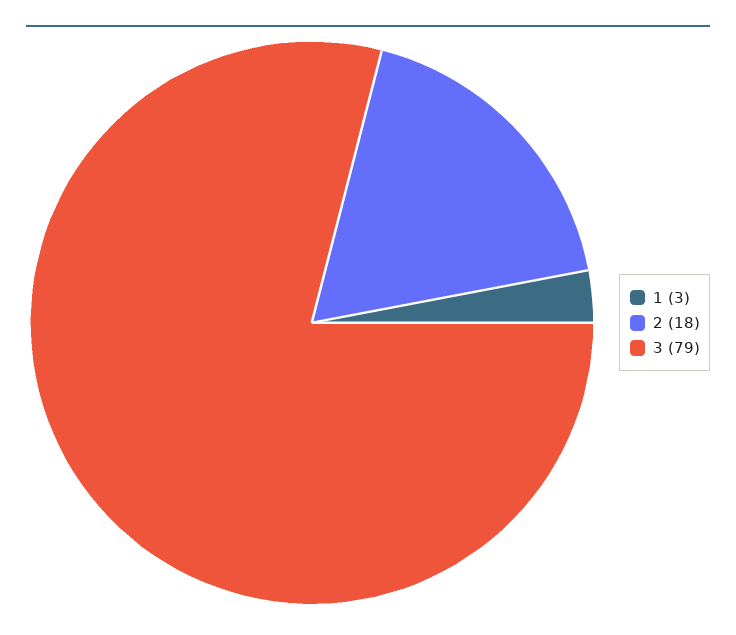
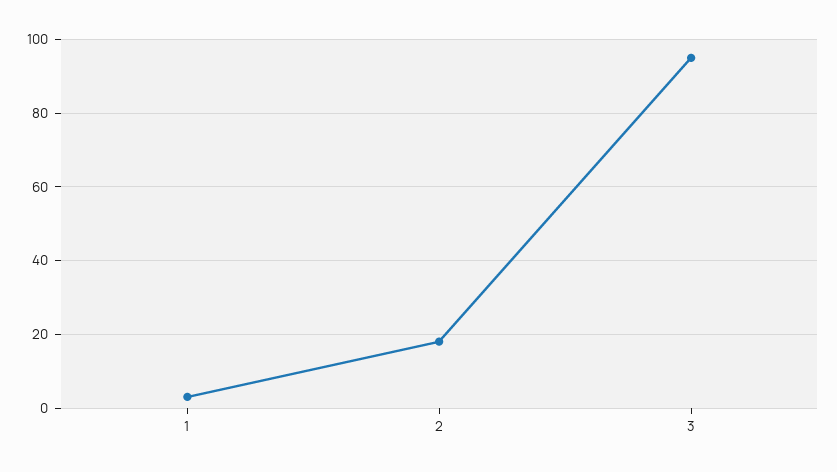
  {
    "1": 3,
    "2": 18,
-   "3": 79
+   "3": 95
  }

